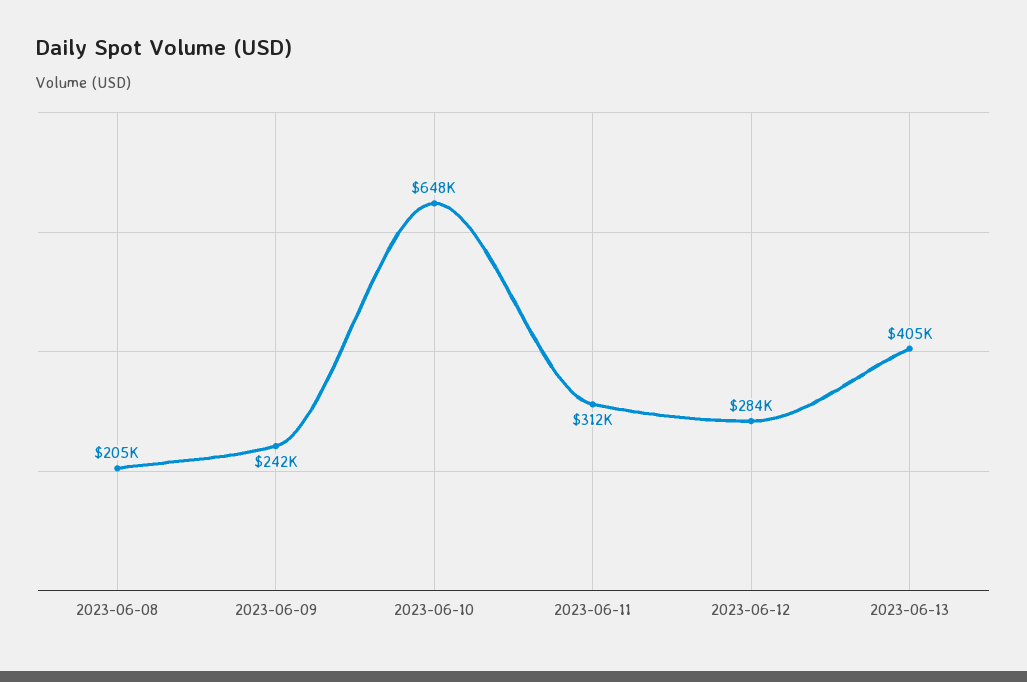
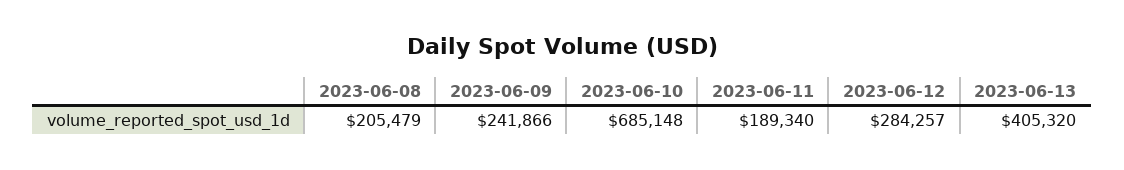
  {
    "2023-06-08": 205479,
    "2023-06-09": 241866,
-   "2023-06-10": 648000,
+   "2023-06-10": 685148,
-   "2023-06-11": 312000,
+   "2023-06-11": 189340,
    "2023-06-12": 284257,
    "2023-06-13": 405320
  }

